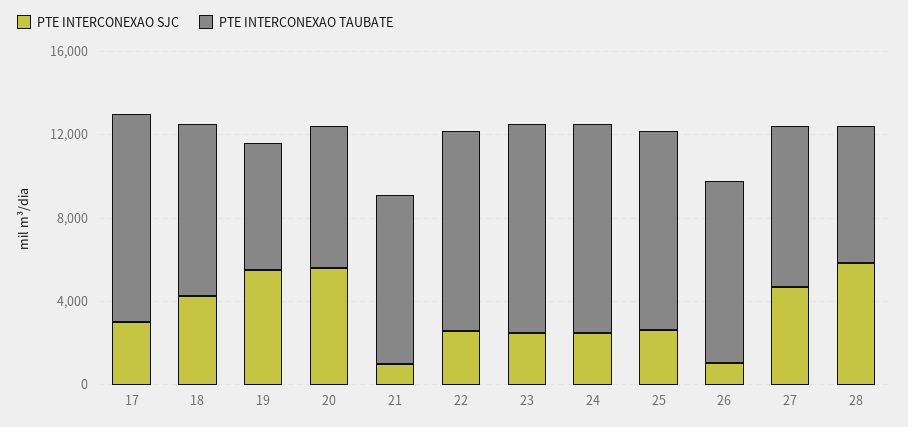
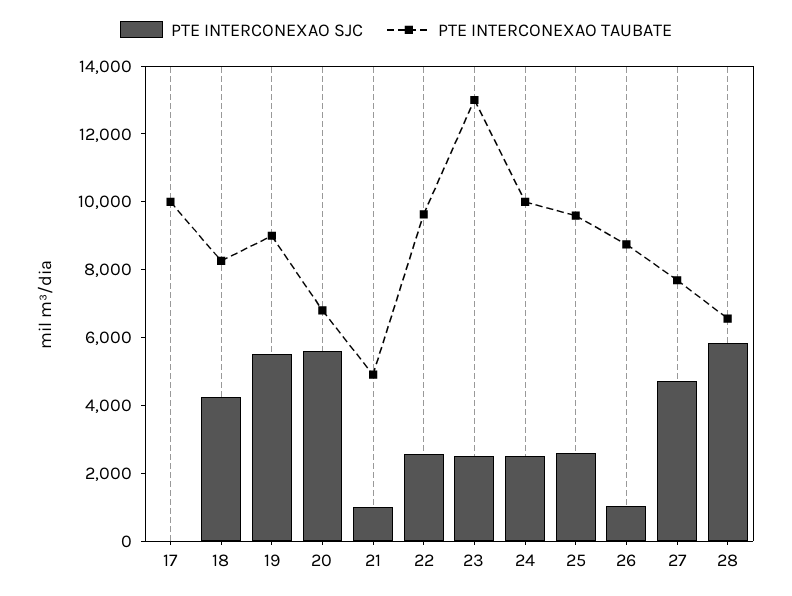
  {
    "PTE INTERCONEXAO SJC": {
-     "17": 3000,
+     "17": 0,
      "18": 4000,
      "19": 5500,
      "20": 5500,
      "21": 1000,
      "22": 2500,
      "23": 2500,
      "24": 2500,
      "25": 2500,
      "26": 1000,
      "27": 4500,
      "28": 6000
    },
    "PTE INTERCONEXAO TAUBATE": {
      "17": 10000,
      "18": 8500,
-     "19": 6000,
+     "19": 9000,
      "20": 7000,
-     "21": 8000,
+     "21": 5000,
      "22": 9500,
-     "23": 10000,
+     "23": 13000,
      "24": 10000,
      "25": 9500,
      "26": 8500,
      "27": 7500,
      "28": 6500
    }
  }

